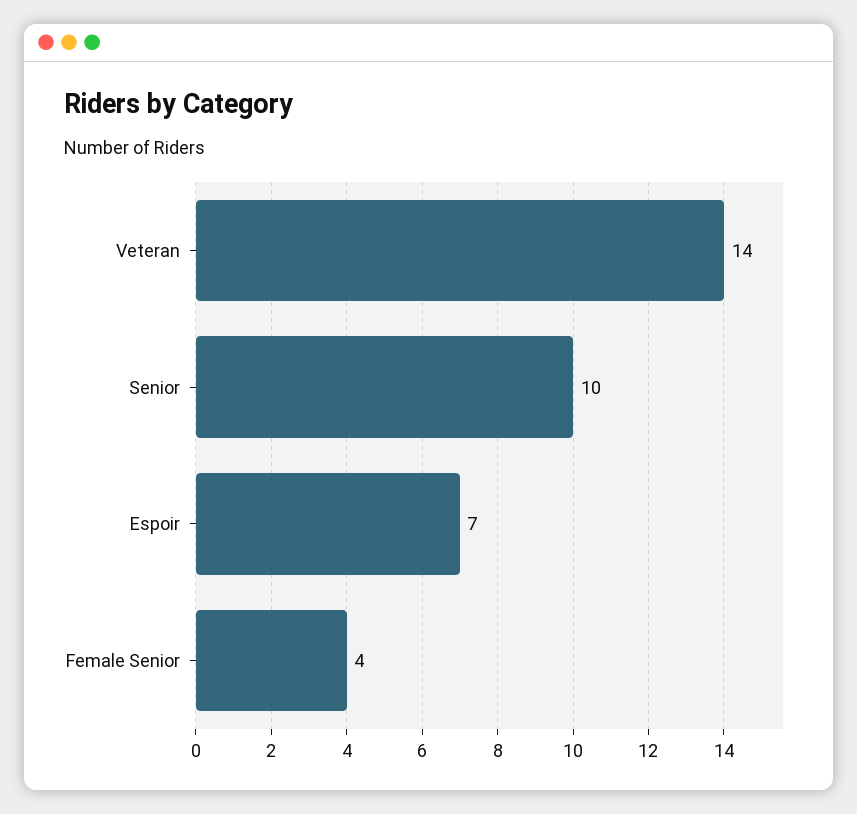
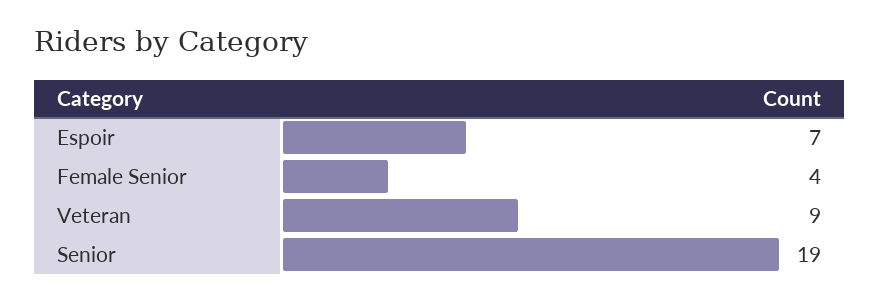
  {
-   "Veteran": 14,
+   "Veteran": 9,
-   "Senior": 10,
+   "Senior": 19,
    "Espoir": 7,
    "Female Senior": 4
  }

